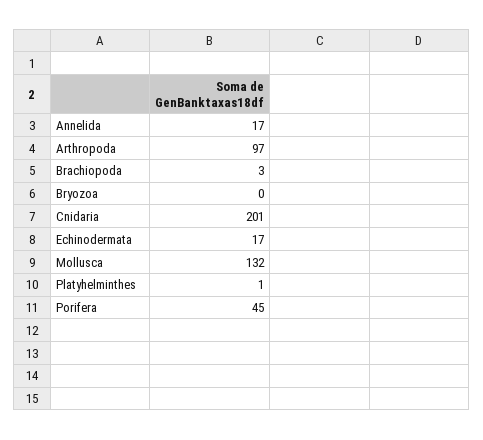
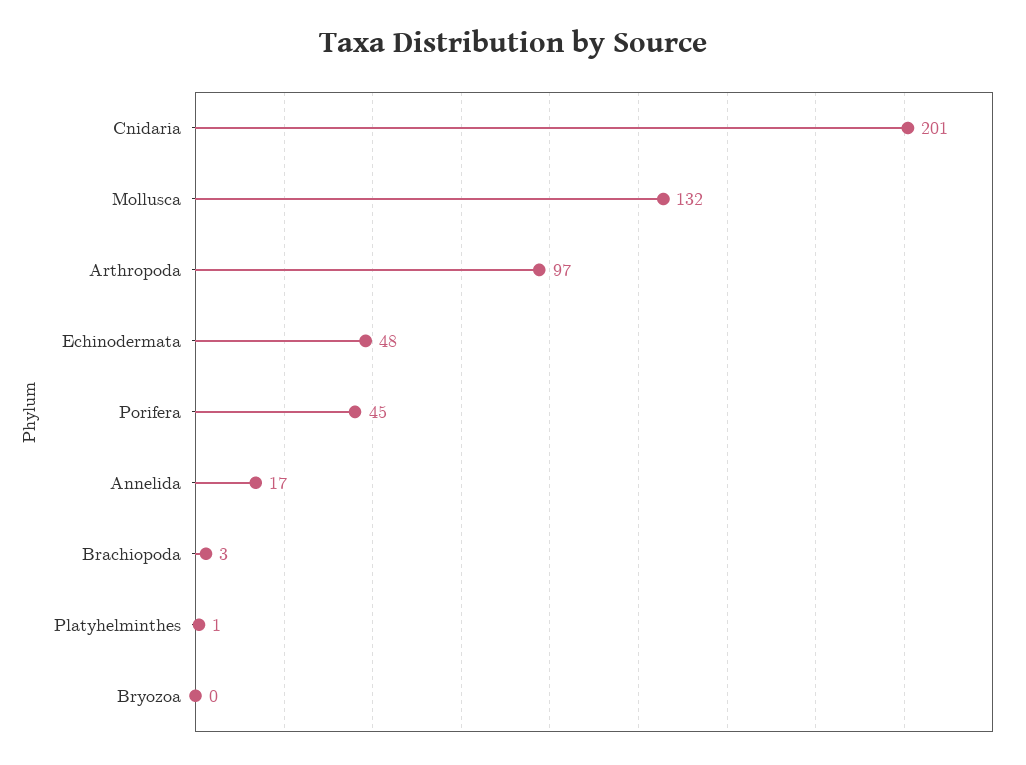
  {
    "Annelida": 17,
    "Arthropoda": 97,
    "Brachiopoda": 3,
    "Bryozoa": 0,
    "Cnidaria": 201,
-   "Echinodermata": 17,
+   "Echinodermata": 48,
    "Mollusca": 132,
    "Platyhelminthes": 1,
    "Porifera": 45
  }

